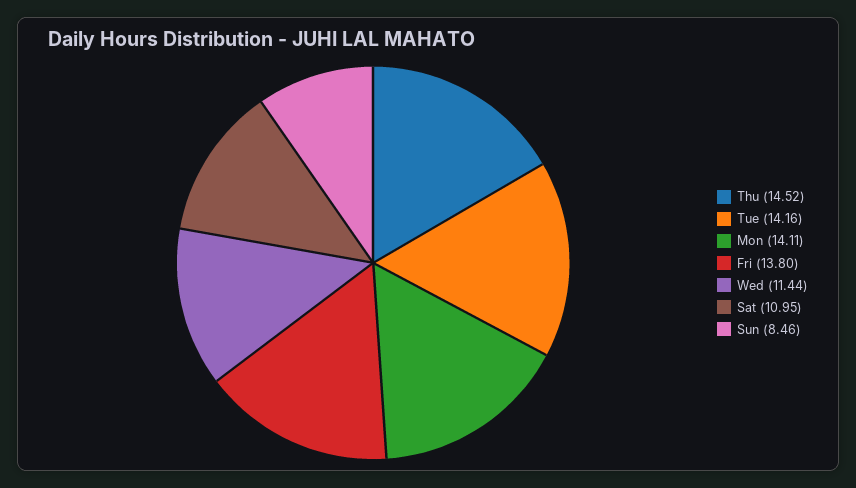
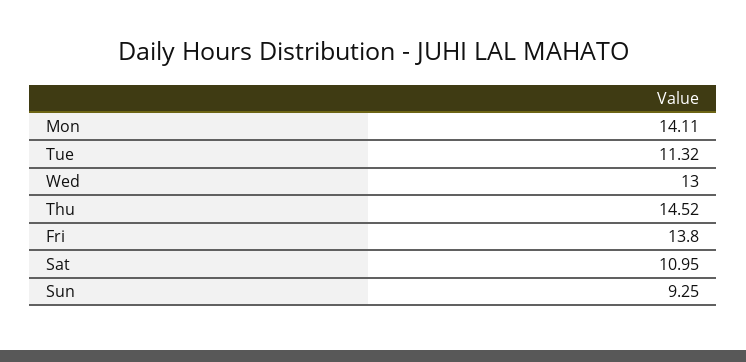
  {
    "Thu": 14.52,
-   "Tue": 14.16,
+   "Tue": 11.32,
    "Mon": 14.11,
    "Fri": 13.8,
-   "Wed": 11.44,
+   "Wed": 13,
    "Sat": 10.95,
-   "Sun": 8.46
+   "Sun": 9.25
  }

